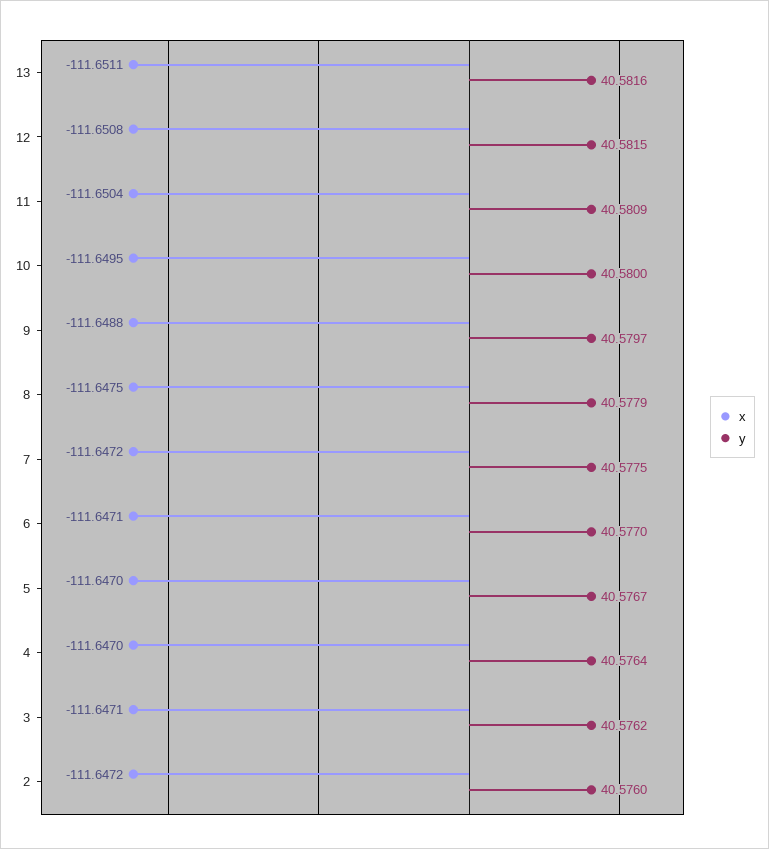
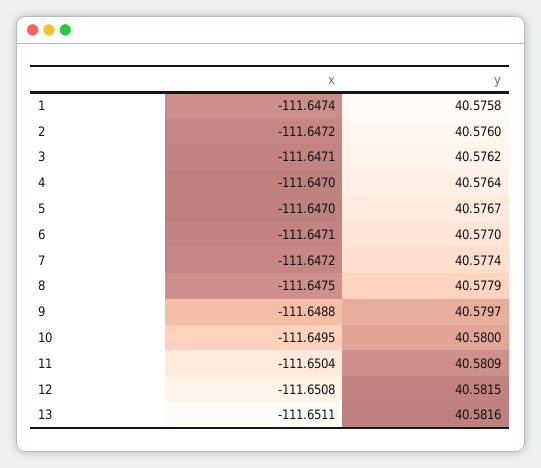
  {
    "x": {
      "13": -111.6511,
      "12": -111.6508,
      "11": -111.6504,
      "10": -111.6495,
      "9": -111.6488,
      "8": -111.6475,
      "7": -111.6472,
      "6": -111.6471,
      "5": -111.647,
      "4": -111.647,
      "3": -111.6471,
-     "2": -111.6472
+     "2": -111.6472,
+     "1": -111.6474
    },
    "y": {
      "13": 40.5816,
      "12": 40.5815,
      "11": 40.5809,
      "10": 40.58,
      "9": 40.5797,
      "8": 40.5779,
-     "7": 40.5775,
+     "7": 40.5774,
      "6": 40.577,
      "5": 40.5767,
      "4": 40.5764,
      "3": 40.5762,
-     "2": 40.576
+     "2": 40.576,
+     "1": 40.5758
    }
  }

